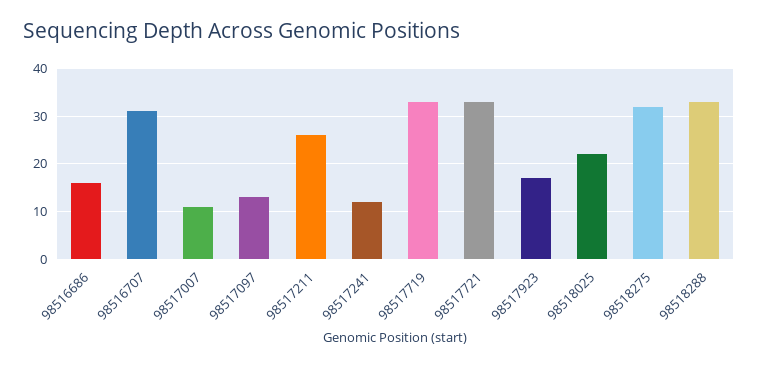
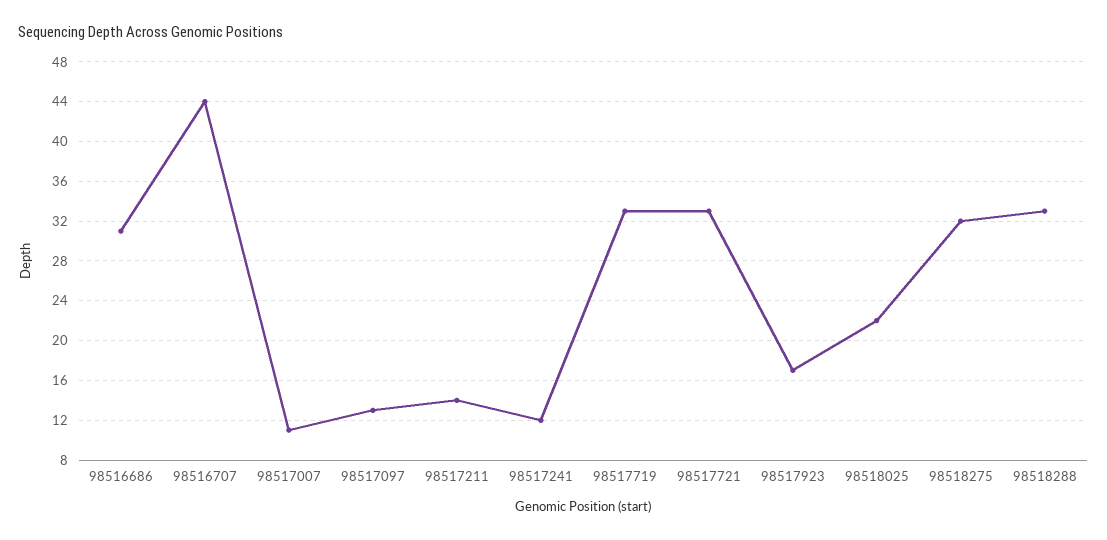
  {
-   "98516686": 15,
+   "98516686": 31,
-   "98516707": 30,
+   "98516707": 44,
    "98517007": 11,
    "98517097": 13,
-   "98517211": 25,
+   "98517211": 14,
    "98517241": 12,
    "98517719": 33,
    "98517721": 33,
    "98517923": 17,
    "98518025": 22,
    "98518275": 32,
    "98518288": 33
  }

